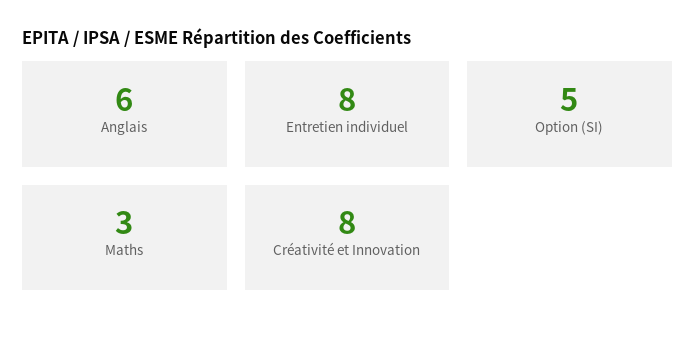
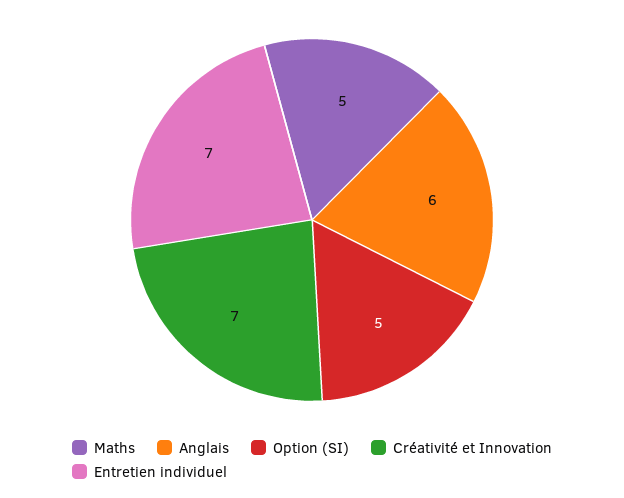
  {
    "Anglais": 6,
-   "Entretien individuel": 8,
+   "Entretien individuel": 7,
    "Option (SI)": 5,
-   "Maths": 3,
+   "Maths": 5,
-   "Créativité et Innovation": 8
+   "Créativité et Innovation": 7
  }

